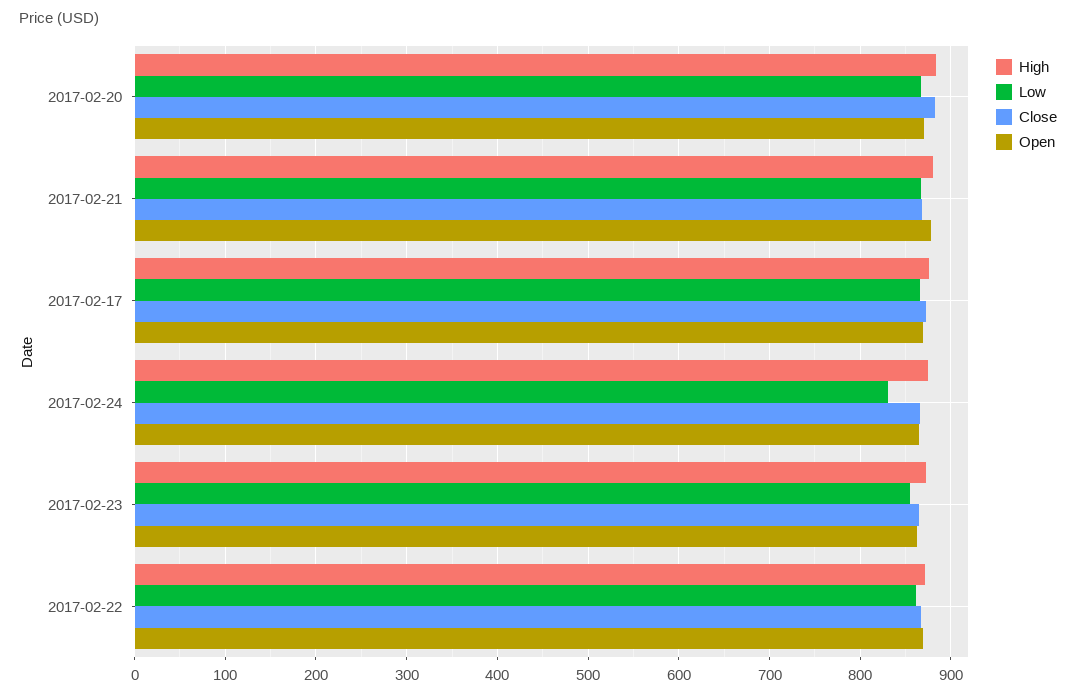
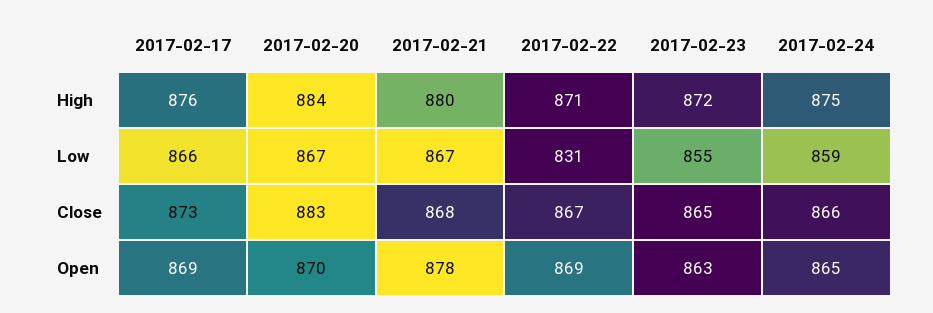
  {
    "High": {
      "2017-02-20": 884,
      "2017-02-21": 880,
      "2017-02-17": 876,
      "2017-02-24": 875,
      "2017-02-23": 872,
      "2017-02-22": 871
    },
    "Low": {
      "2017-02-20": 867,
      "2017-02-21": 867,
      "2017-02-17": 866,
-     "2017-02-24": 830,
+     "2017-02-24": 859,
      "2017-02-23": 855,
-     "2017-02-22": 860
+     "2017-02-22": 831
    },
    "Close": {
      "2017-02-20": 883,
      "2017-02-21": 868,
      "2017-02-17": 873,
      "2017-02-24": 866,
      "2017-02-23": 865,
      "2017-02-22": 867
    },
    "Open": {
      "2017-02-20": 870,
      "2017-02-21": 878,
      "2017-02-17": 869,
      "2017-02-24": 865,
      "2017-02-23": 863,
      "2017-02-22": 869
    }
  }

